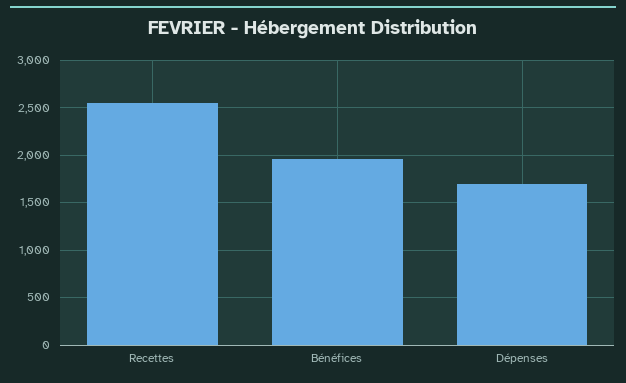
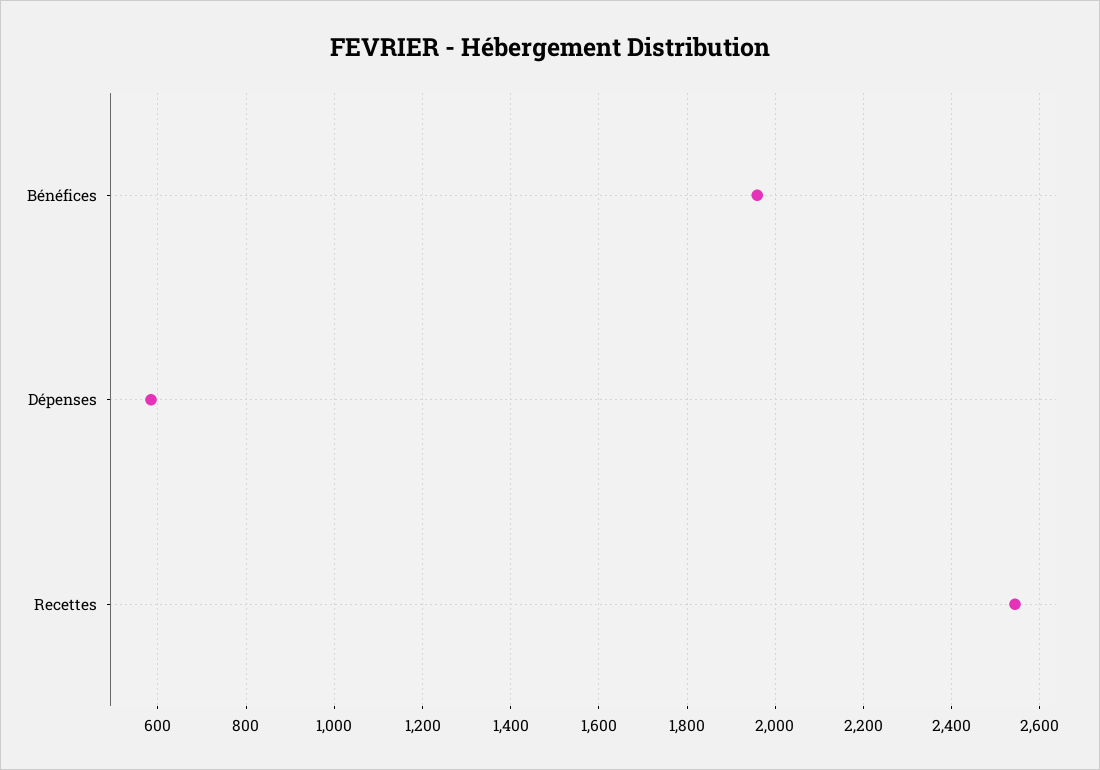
  {
    "Recettes": 2540,
    "Bénéfices": 1960,
-   "Dépenses": 1700
+   "Dépenses": 580
  }

